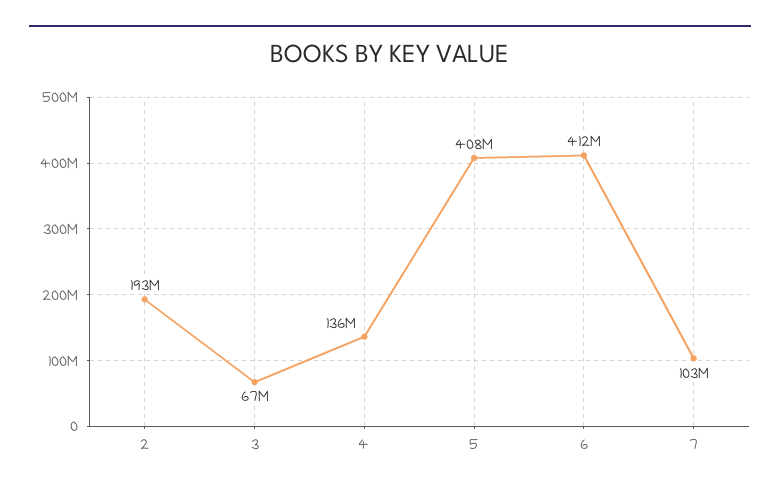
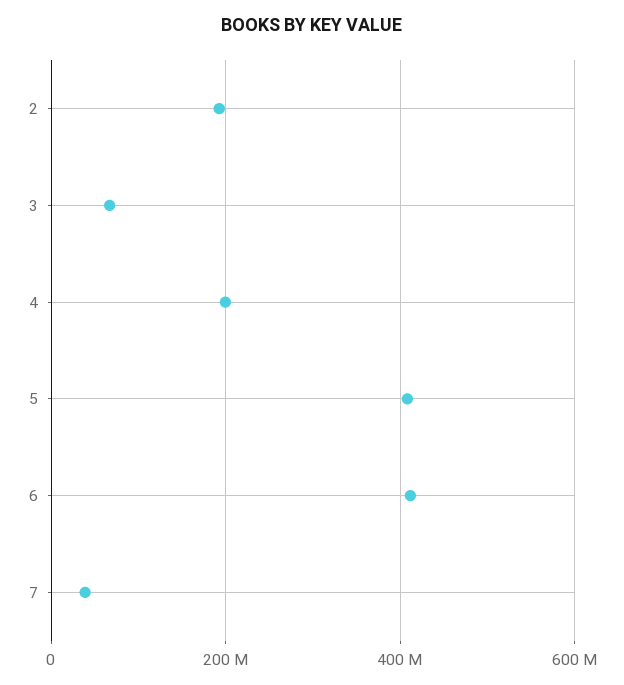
  {
    "2": 193000000,
    "3": 67000000,
-   "4": 136000000,
+   "4": 200000000,
    "5": 408000000,
    "6": 412000000,
-   "7": 103000000
+   "7": 40000000
  }

